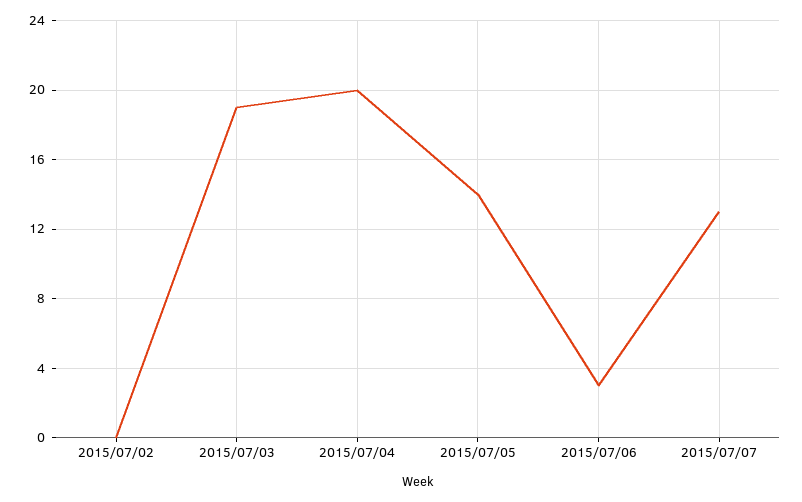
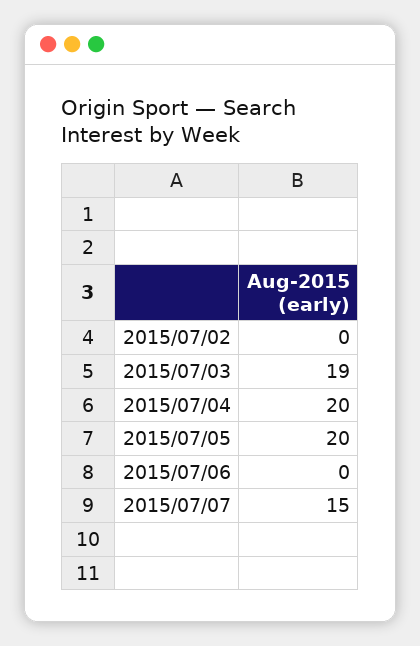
  {
    "2015/07/02": 0,
    "2015/07/03": 19,
    "2015/07/04": 20,
-   "2015/07/05": 14,
+   "2015/07/05": 20,
-   "2015/07/06": 3,
+   "2015/07/06": 0,
-   "2015/07/07": 13
+   "2015/07/07": 15
  }

